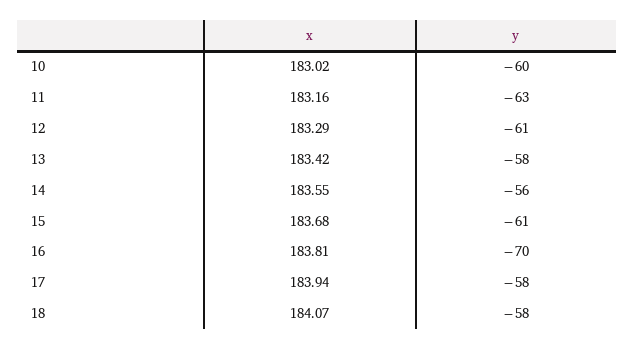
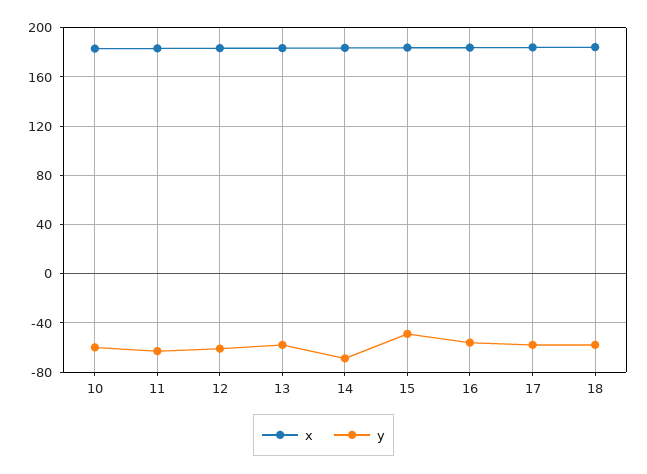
  {
    "x": {
      "10": 183.02,
      "11": 183.16,
      "12": 183.29,
      "13": 183.42,
      "14": 183.55,
      "15": 183.68,
      "16": 183.81,
      "17": 183.94,
      "18": 184.07
    },
    "y": {
      "10": -60,
      "11": -63,
      "12": -61,
      "13": -58,
-     "14": -56,
+     "14": -70,
-     "15": -61,
+     "15": -50,
-     "16": -70,
+     "16": -55,
      "17": -58,
      "18": -58
    }
  }

